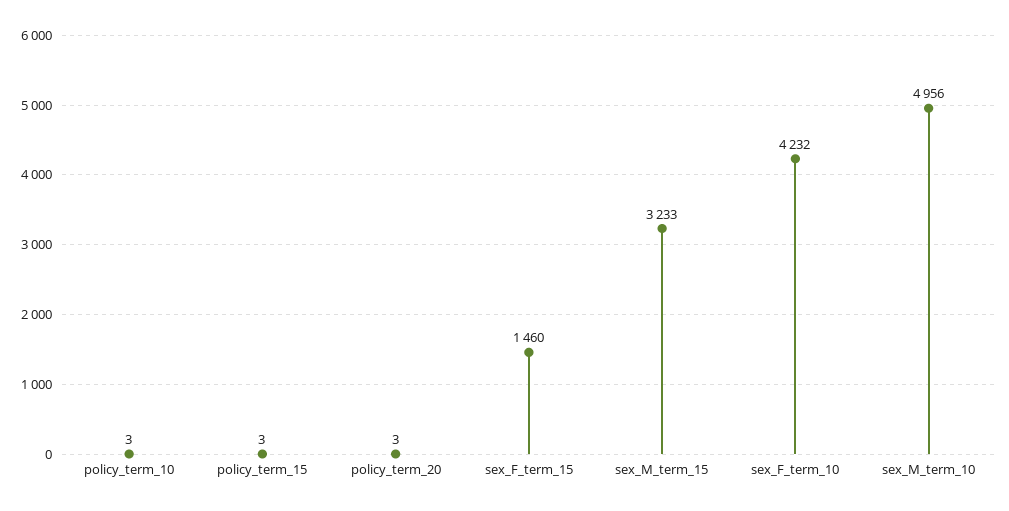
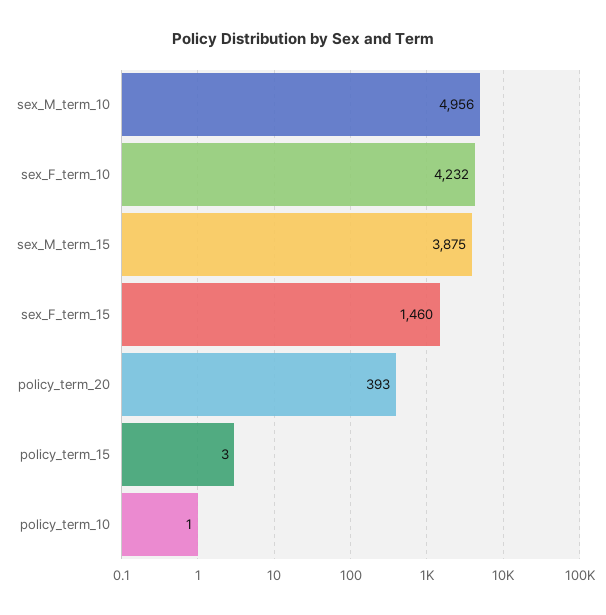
  {
-   "policy_term_10": 3,
+   "policy_term_10": 1,
    "policy_term_15": 3,
-   "policy_term_20": 3,
+   "policy_term_20": 393,
    "sex_F_term_15": 1460,
-   "sex_M_term_15": 3233,
+   "sex_M_term_15": 3875,
    "sex_F_term_10": 4232,
    "sex_M_term_10": 4956
  }

